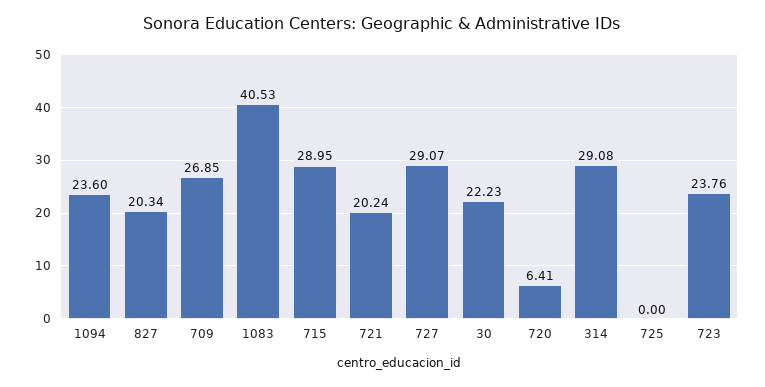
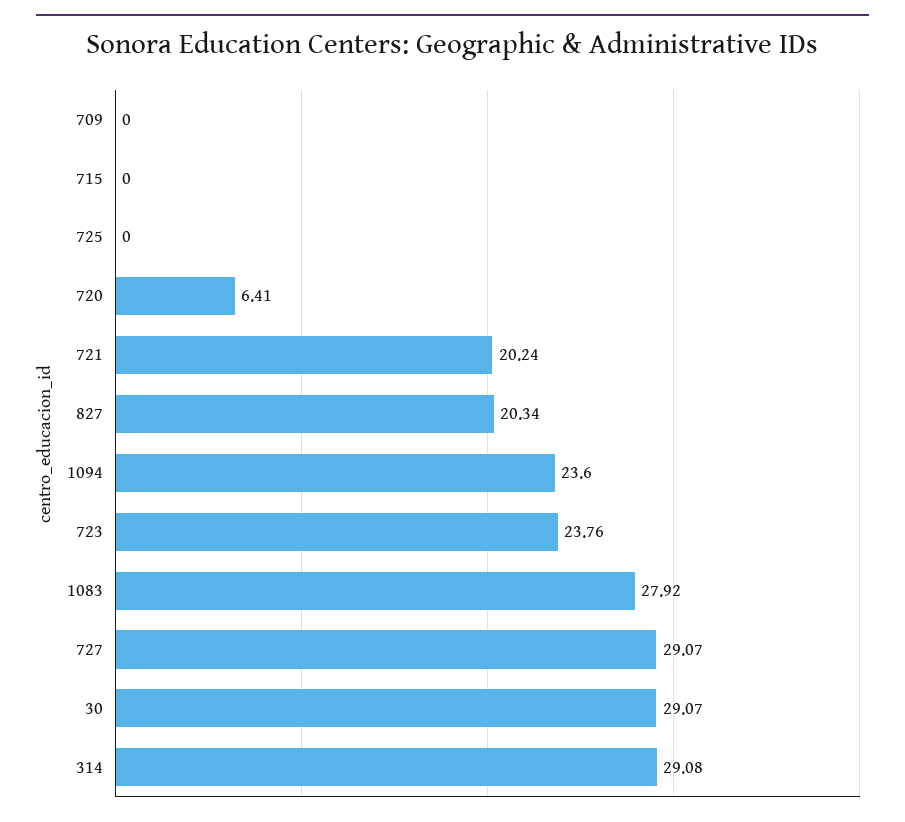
  {
    "1094": 23.6,
    "827": 20.34,
-   "709": 26.85,
+   "709": 0,
-   "1083": 40.53,
+   "1083": 27.92,
-   "715": 28.95,
+   "715": 0,
    "721": 20.24,
    "727": 29.07,
-   "30": 22.23,
+   "30": 29.07,
    "720": 6.41,
    "314": 29.08,
    "725": 0,
    "723": 23.76
  }

